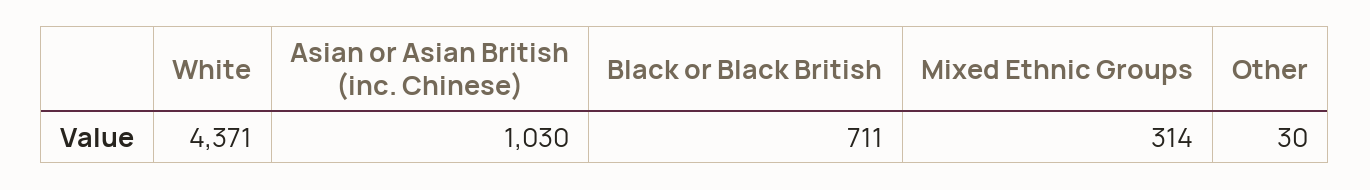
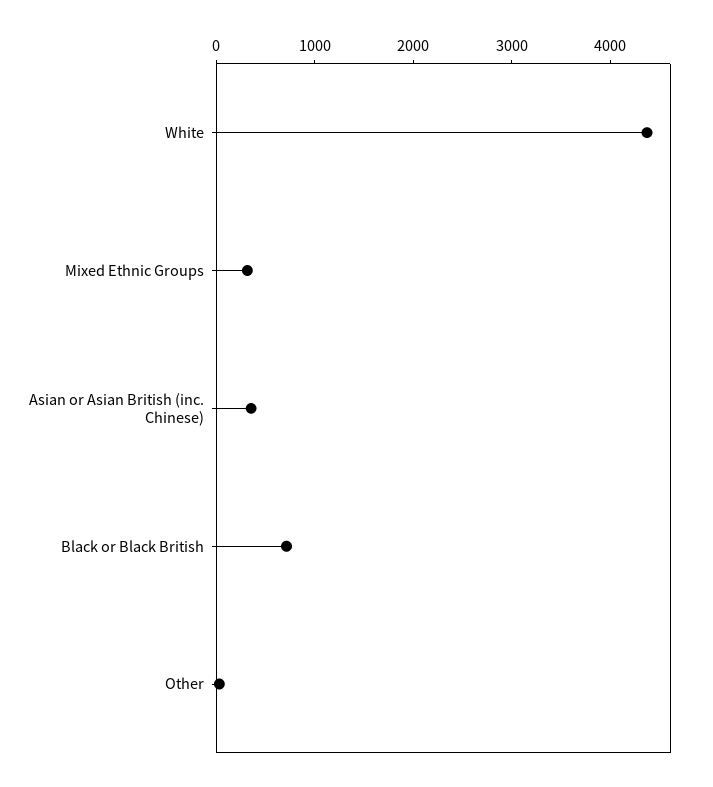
  {
    "White": 4371,
-   "Asian or Asian British (inc. Chinese)": 1030,
+   "Asian or Asian British (inc. Chinese)": 400,
    "Black or Black British": 711,
    "Mixed Ethnic Groups": 314,
    "Other": 30
  }

